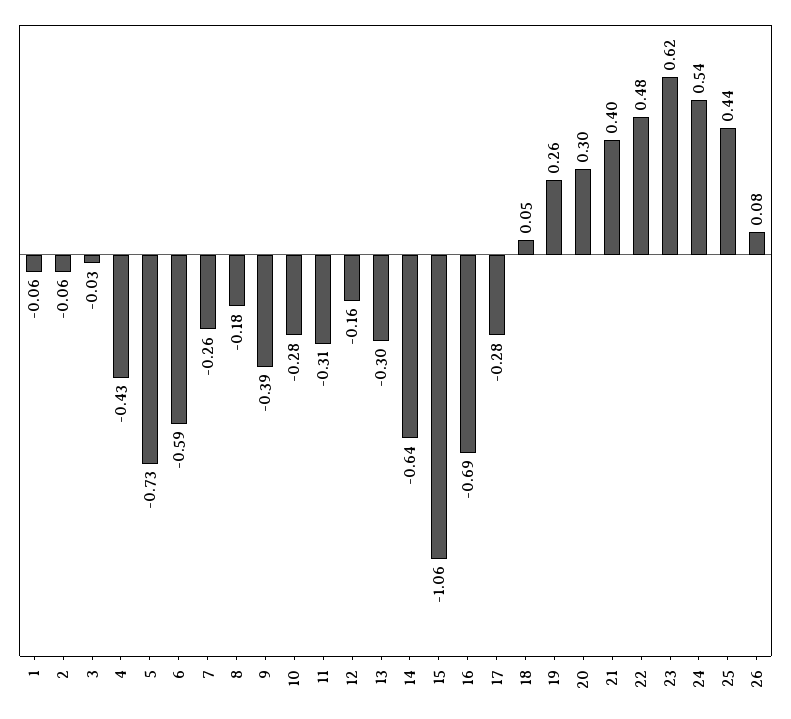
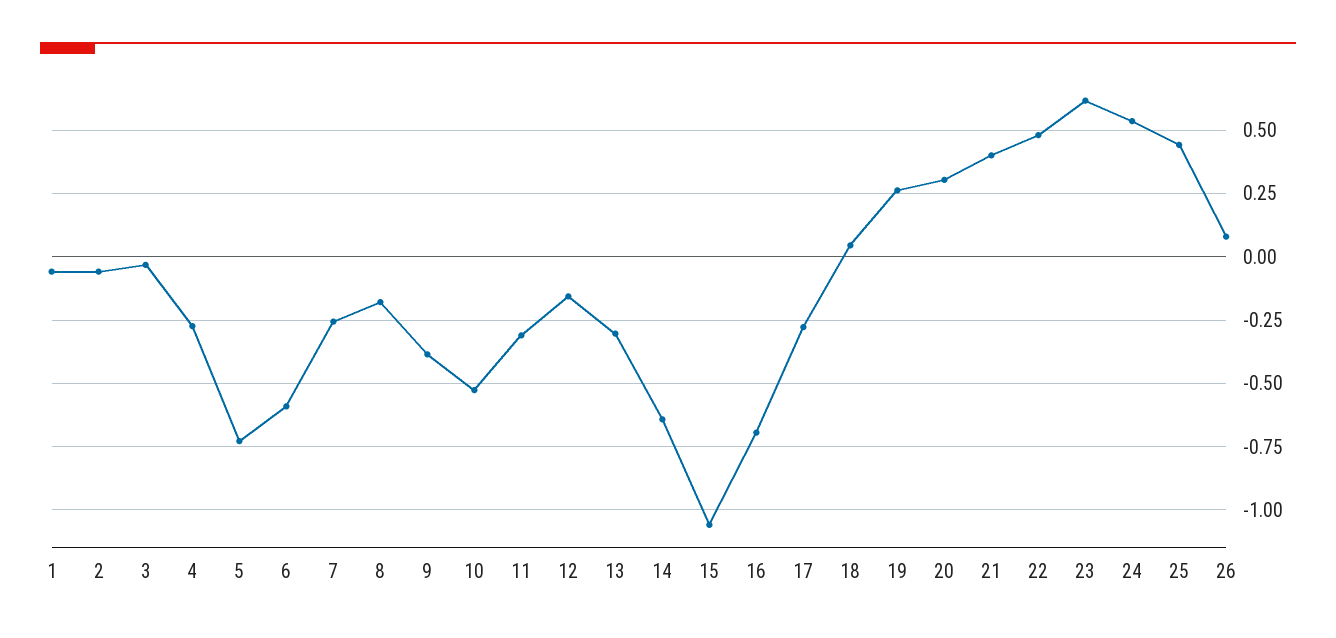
  {
    "1": -0.06,
    "2": -0.06,
    "3": -0.03,
-   "4": -0.43,
+   "4": -0.275,
    "5": -0.73,
    "6": -0.59,
    "7": -0.26,
    "8": -0.18,
    "9": -0.39,
-   "10": -0.28,
+   "10": -0.525,
    "11": -0.31,
    "12": -0.16,
    "13": -0.3,
    "14": -0.64,
    "15": -1.06,
    "16": -0.69,
    "17": -0.28,
    "18": 0.05,
    "19": 0.26,
    "20": 0.3,
    "21": 0.4,
    "22": 0.48,
    "23": 0.62,
    "24": 0.54,
    "25": 0.44,
    "26": 0.08
  }

